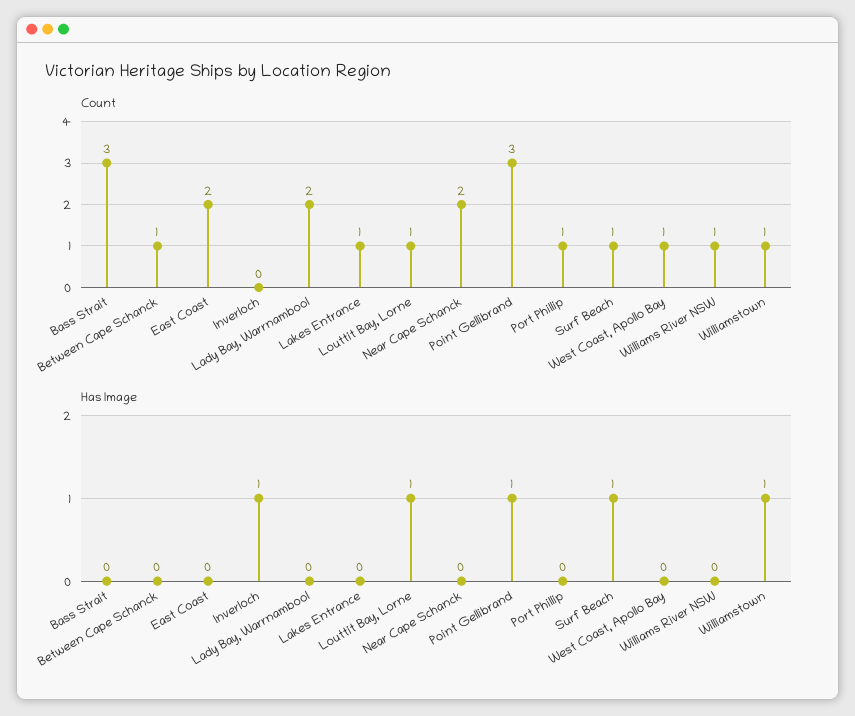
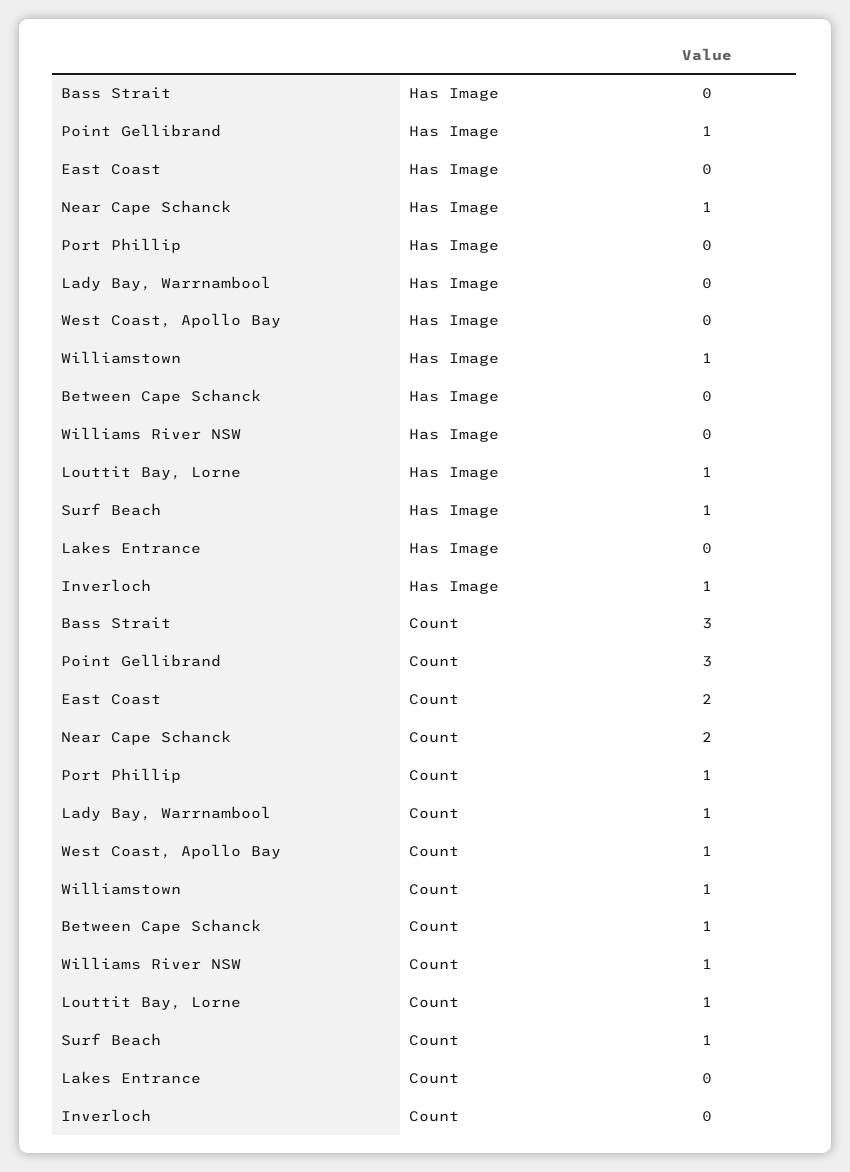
  {
    "Count": {
      "Bass Strait": 3,
      "Between Cape Schanck": 1,
      "East Coast": 2,
      "Inverloch": 0,
-     "Lady Bay, Warrnambool": 2,
+     "Lady Bay, Warrnambool": 1,
-     "Lakes Entrance": 1,
+     "Lakes Entrance": 0,
      "Louttit Bay, Lorne": 1,
      "Near Cape Schanck": 2,
      "Point Gellibrand": 3,
      "Port Phillip": 1,
      "Surf Beach": 1,
      "West Coast, Apollo Bay": 1,
      "Williams River NSW": 1,
      "Williamstown": 1
    },
    "Has Image": {
      "Bass Strait": 0,
      "Between Cape Schanck": 0,
      "East Coast": 0,
      "Inverloch": 1,
      "Lady Bay, Warrnambool": 0,
      "Lakes Entrance": 0,
      "Louttit Bay, Lorne": 1,
-     "Near Cape Schanck": 0,
+     "Near Cape Schanck": 1,
      "Point Gellibrand": 1,
      "Port Phillip": 0,
      "Surf Beach": 1,
      "West Coast, Apollo Bay": 0,
      "Williams River NSW": 0,
      "Williamstown": 1
    }
  }

